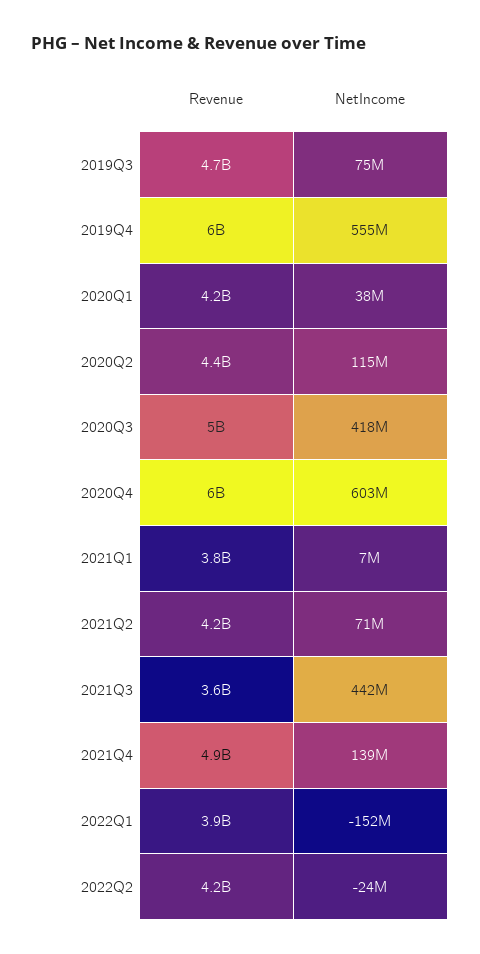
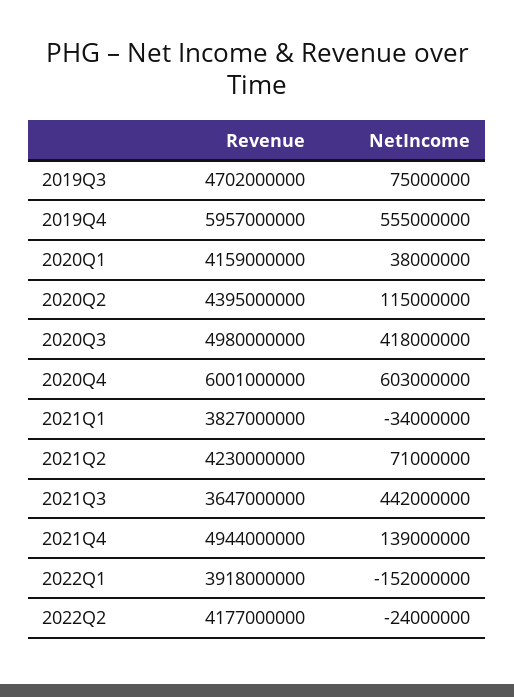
  {
    "Revenue": {
      "2019Q3": 4702000000,
      "2019Q4": 5957000000,
      "2020Q1": 4159000000,
      "2020Q2": 4395000000,
      "2020Q3": 4980000000,
      "2020Q4": 6001000000,
      "2021Q1": 3827000000,
      "2021Q2": 4230000000,
      "2021Q3": 3647000000,
      "2021Q4": 4944000000,
      "2022Q1": 3918000000,
      "2022Q2": 4177000000
    },
    "NetIncome": {
      "2019Q3": 75000000,
      "2019Q4": 555000000,
      "2020Q1": 38000000,
      "2020Q2": 115000000,
      "2020Q3": 418000000,
      "2020Q4": 603000000,
-     "2021Q1": 7000000,
+     "2021Q1": -34000000,
      "2021Q2": 71000000,
      "2021Q3": 442000000,
      "2021Q4": 139000000,
      "2022Q1": -152000000,
      "2022Q2": -24000000
    }
  }

